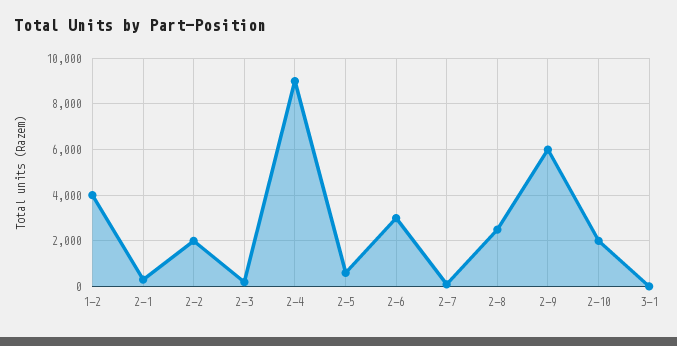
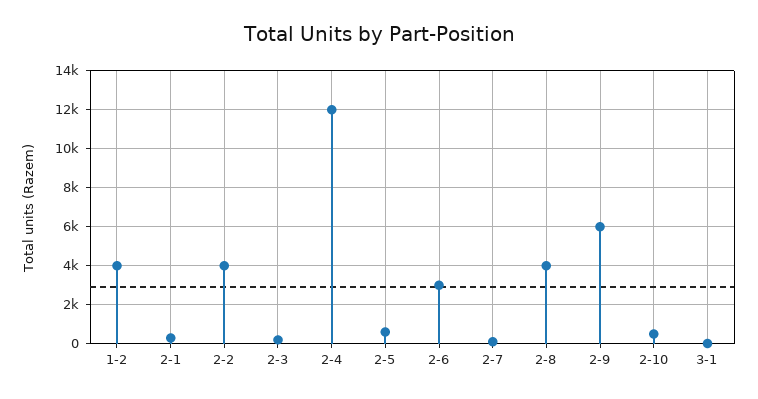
  {
    "1-2": 4000,
    "2-1": 500,
-   "2-2": 2000,
+   "2-2": 4000,
    "2-3": 0,
-   "2-4": 9000,
+   "2-4": 12000,
    "2-5": 500,
    "2-6": 3000,
    "2-7": 0,
-   "2-8": 2500,
+   "2-8": 4000,
    "2-9": 6000,
-   "2-10": 2000,
+   "2-10": 500,
    "3-1": 0
  }

